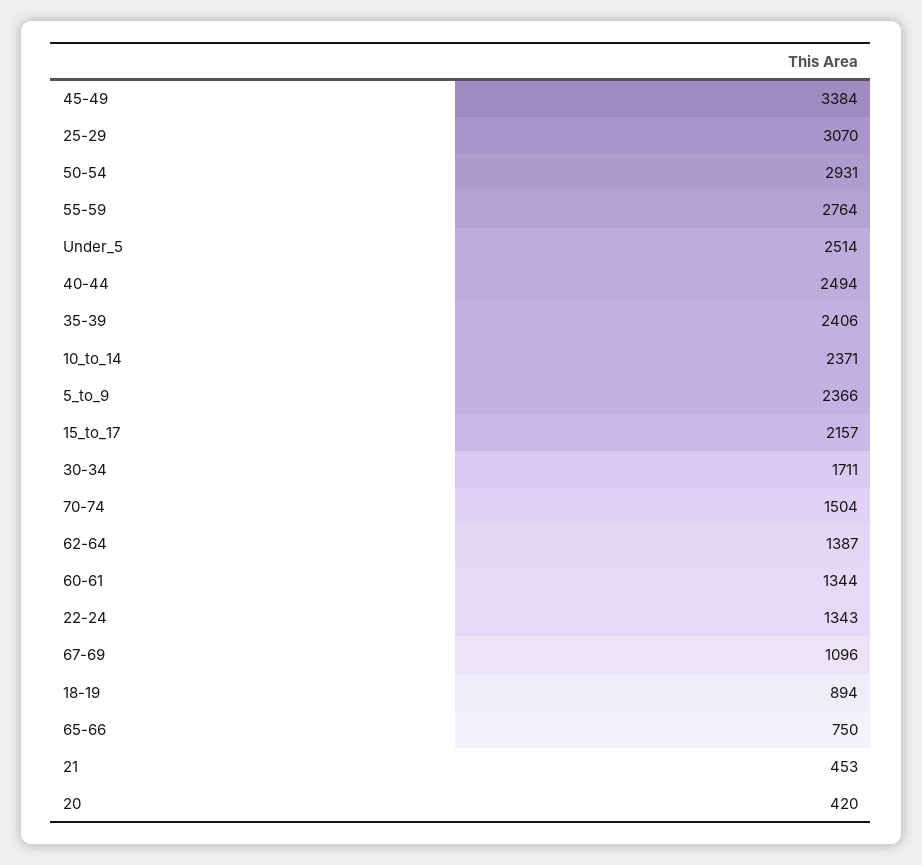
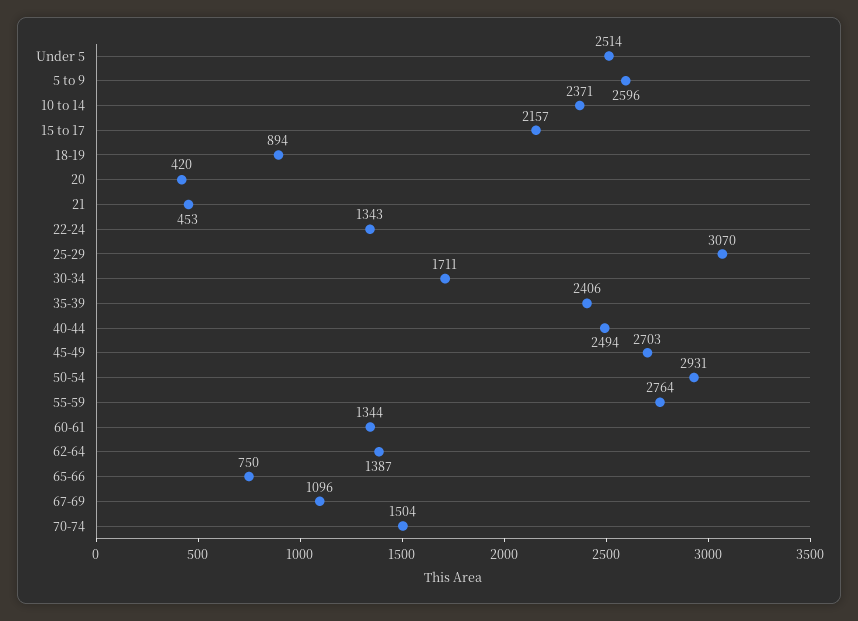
  {
-   "45-49": 3384,
+   "45-49": 2703,
    "25-29": 3070,
    "50-54": 2931,
    "55-59": 2764,
    "Under_5": 2514,
    "40-44": 2494,
    "35-39": 2406,
    "10_to_14": 2371,
-   "5_to_9": 2366,
+   "5_to_9": 2596,
    "15_to_17": 2157,
    "30-34": 1711,
    "70-74": 1504,
    "62-64": 1387,
    "60-61": 1344,
    "22-24": 1343,
    "67-69": 1096,
    "18-19": 894,
    "65-66": 750,
    "21": 453,
    "20": 420
  }

